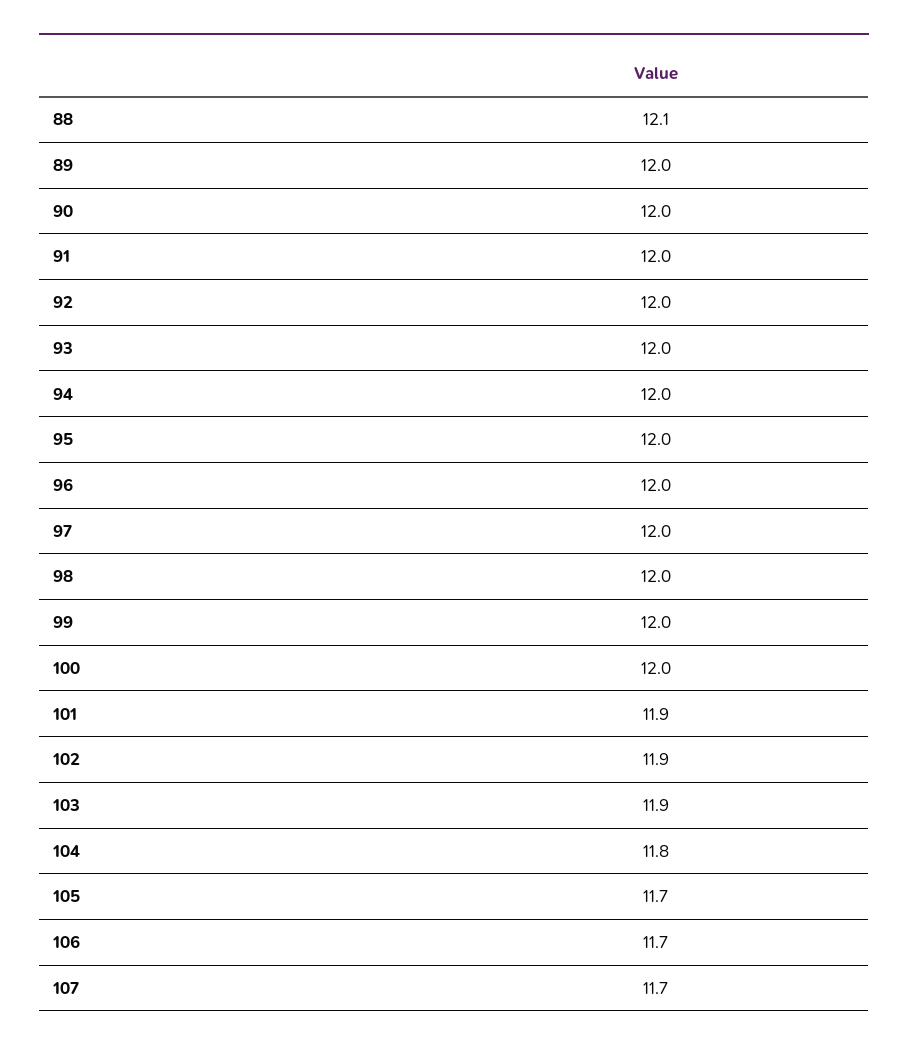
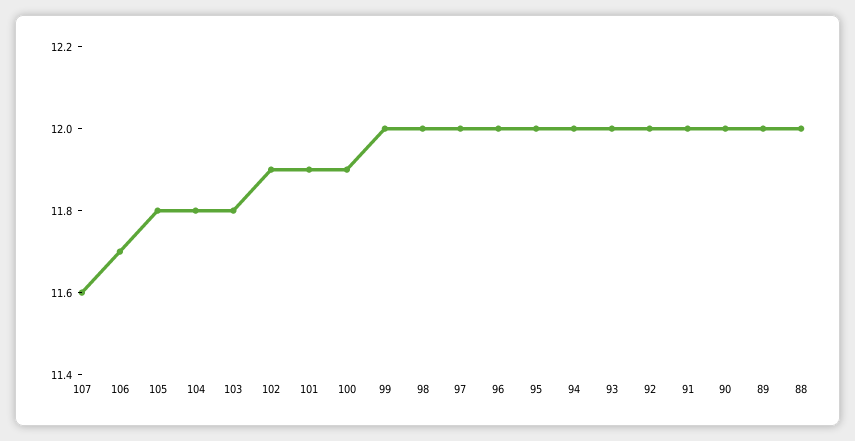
  {
-   "88": 12.1,
+   "88": 12,
    "89": 12,
    "90": 12,
    "91": 12,
    "92": 12,
    "93": 12,
    "94": 12,
    "95": 12,
    "96": 12,
    "97": 12,
    "98": 12,
    "99": 12,
-   "100": 12,
+   "100": 11.9,
    "101": 11.9,
    "102": 11.9,
-   "103": 11.9,
+   "103": 11.8,
    "104": 11.8,
-   "105": 11.7,
+   "105": 11.8,
    "106": 11.7,
-   "107": 11.7
+   "107": 11.6
  }

